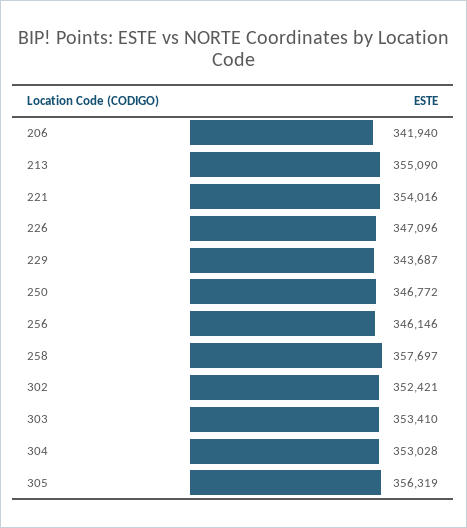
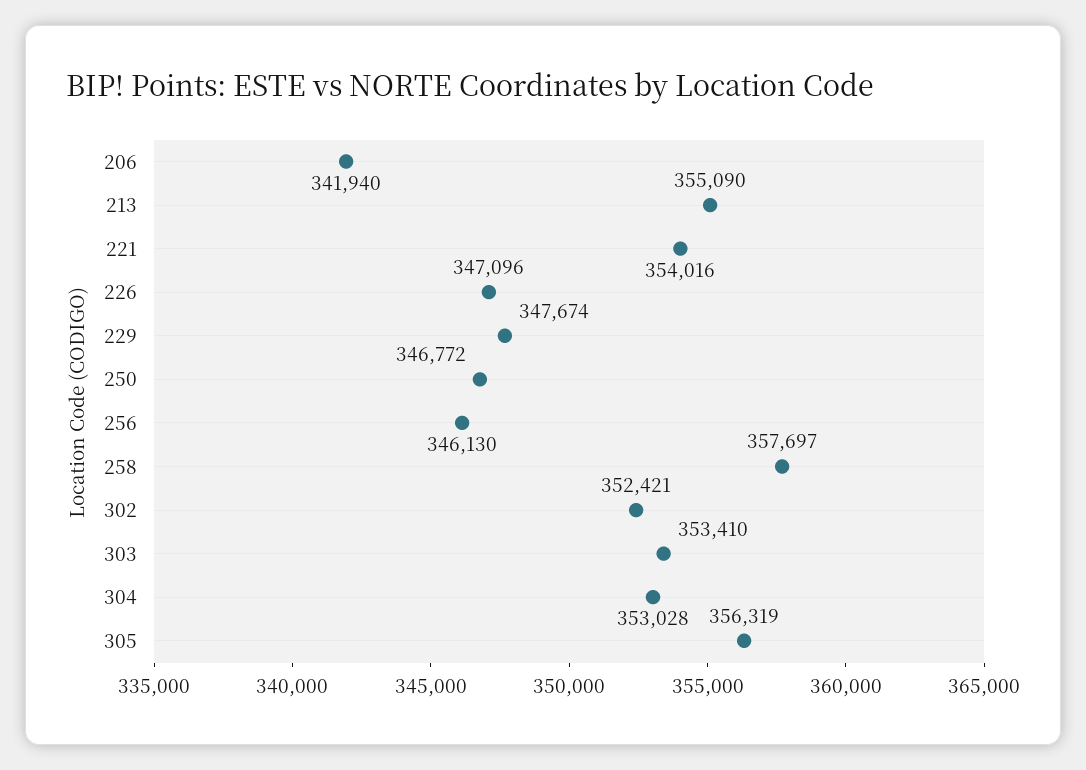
  {
    "206": 341940,
    "213": 355090,
    "221": 354016,
    "226": 347096,
-   "229": 343687,
+   "229": 347674,
    "250": 346772,
-   "256": 346146,
+   "256": 346130,
    "258": 357697,
    "302": 352421,
    "303": 353410,
    "304": 353028,
    "305": 356319
  }

